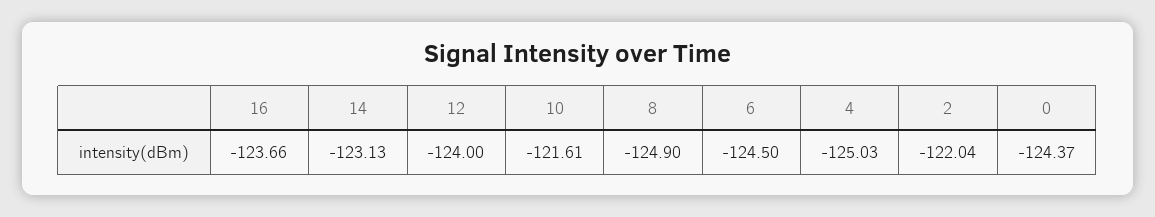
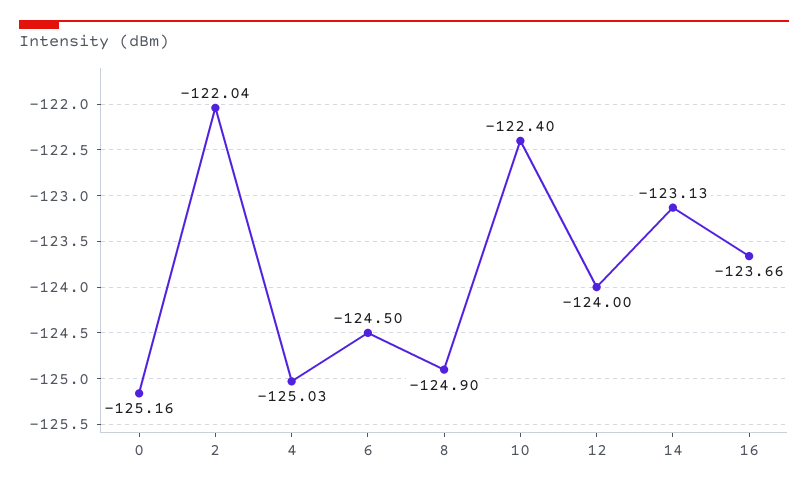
  {
    "16": -123.66,
    "14": -123.13,
    "12": -124,
-   "10": -121.61,
+   "10": -122.4,
    "8": -124.9,
    "6": -124.5,
    "4": -125.03,
    "2": -122.04,
-   "0": -124.37
+   "0": -125.16
  }

